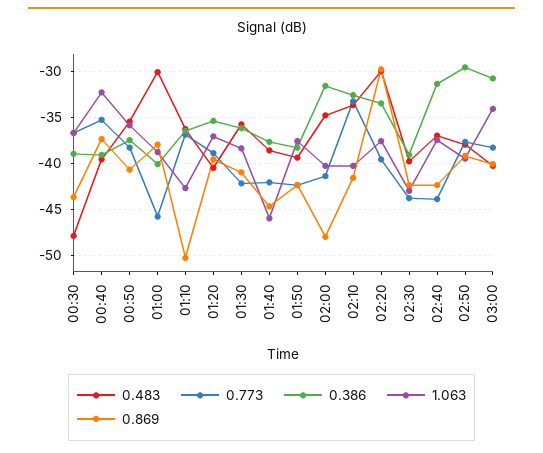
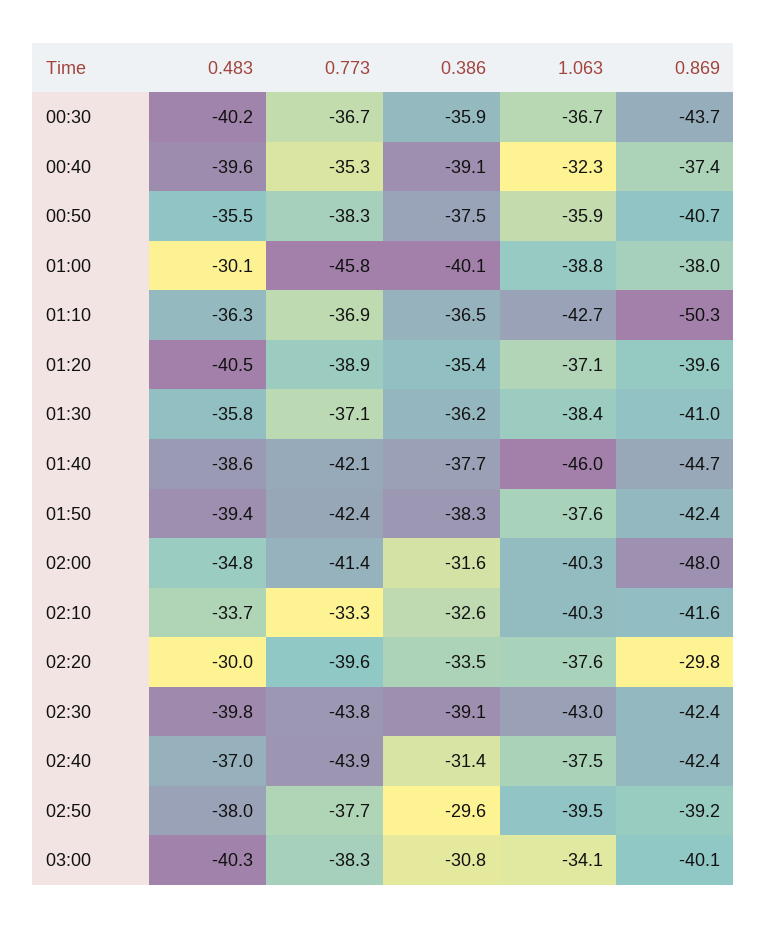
  {
    "0.483": {
-     "00:30": -48,
+     "00:30": -40.2,
      "00:40": -39.6,
      "00:50": -35.5,
      "01:00": -30.1,
      "01:10": -36.3,
      "01:20": -40.5,
      "01:30": -35.8,
      "01:40": -38.6,
      "01:50": -39.4,
      "02:00": -34.8,
      "02:10": -33.7,
      "02:20": -30,
      "02:30": -39.8,
      "02:40": -37,
      "02:50": -38,
      "03:00": -40.3
    },
    "0.773": {
      "00:30": -36.7,
      "00:40": -35.3,
      "00:50": -38.3,
      "01:00": -45.8,
      "01:10": -36.9,
      "01:20": -38.9,
-     "01:30": -42,
+     "01:30": -37.1,
      "01:40": -42.1,
      "01:50": -42.4,
      "02:00": -41.4,
      "02:10": -33.3,
      "02:20": -39.6,
      "02:30": -43.8,
      "02:40": -43.9,
      "02:50": -37.7,
      "03:00": -38.3
    },
    "0.386": {
-     "00:30": -39,
+     "00:30": -35.9,
      "00:40": -39.1,
      "00:50": -37.5,
      "01:00": -40.1,
      "01:10": -36.5,
      "01:20": -35.4,
      "01:30": -36.2,
      "01:40": -37.7,
      "01:50": -38.3,
      "02:00": -31.6,
      "02:10": -32.6,
      "02:20": -33.5,
      "02:30": -39.1,
      "02:40": -31.4,
      "02:50": -29.6,
      "03:00": -30.8
    },
    "1.063": {
      "00:30": -36.7,
      "00:40": -32.3,
      "00:50": -35.9,
      "01:00": -38.8,
      "01:10": -42.7,
      "01:20": -37.1,
      "01:30": -38.4,
      "01:40": -46,
      "01:50": -37.6,
      "02:00": -40.3,
      "02:10": -40.3,
      "02:20": -37.6,
      "02:30": -43,
      "02:40": -37.5,
      "02:50": -39.5,
      "03:00": -34.1
    },
    "0.869": {
      "00:30": -43.7,
      "00:40": -37.4,
      "00:50": -40.7,
      "01:00": -38,
      "01:10": -50.3,
      "01:20": -39.6,
      "01:30": -41,
      "01:40": -44.7,
      "01:50": -42.4,
      "02:00": -48,
      "02:10": -41.6,
      "02:20": -29.8,
      "02:30": -42.4,
      "02:40": -42.4,
      "02:50": -39.2,
      "03:00": -40.1
    }
  }

